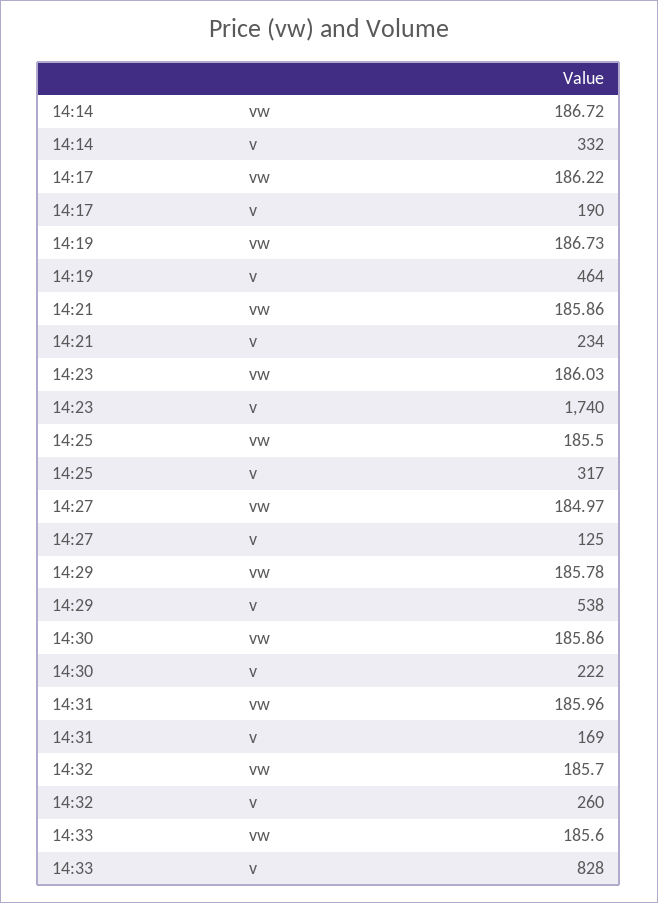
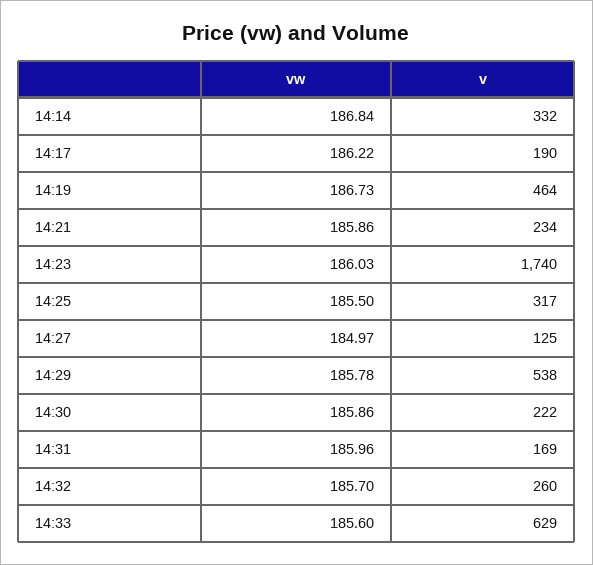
  {
    "14:14": {
-     "vw": 186.72,
+     "vw": 186.84,
      "v": 332
    },
    "14:17": {
      "vw": 186.22,
      "v": 190
    },
    "14:19": {
      "vw": 186.73,
      "v": 464
    },
    "14:21": {
      "vw": 185.86,
      "v": 234
    },
    "14:23": {
      "vw": 186.03,
      "v": 1740
    },
    "14:25": {
      "vw": 185.5,
      "v": 317
    },
    "14:27": {
      "vw": 184.97,
      "v": 125
    },
    "14:29": {
      "vw": 185.78,
      "v": 538
    },
    "14:30": {
      "vw": 185.86,
      "v": 222
    },
    "14:31": {
      "vw": 185.96,
      "v": 169
    },
    "14:32": {
      "vw": 185.7,
      "v": 260
    },
    "14:33": {
      "vw": 185.6,
-     "v": 828
+     "v": 629
    }
  }

